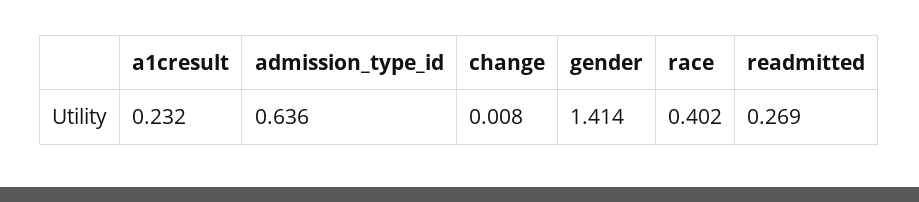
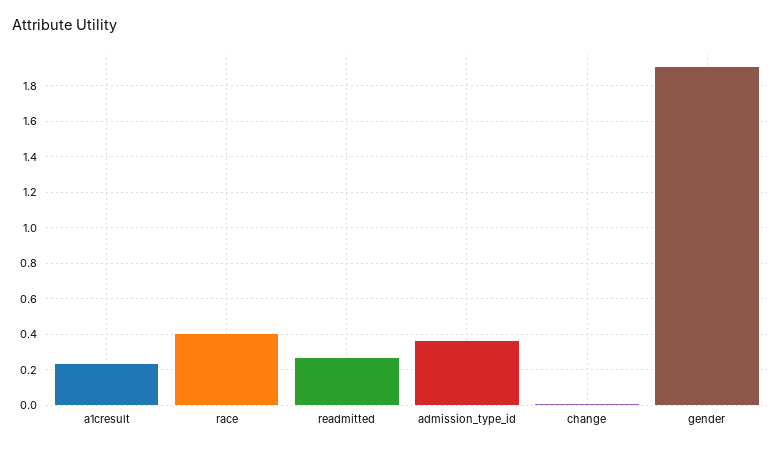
  {
    "a1cresult": 0.232,
-   "admission_type_id": 0.636,
+   "admission_type_id": 0.35,
    "change": 0.008,
-   "gender": 1.414,
+   "gender": 1.9,
    "race": 0.402,
    "readmitted": 0.269
  }

